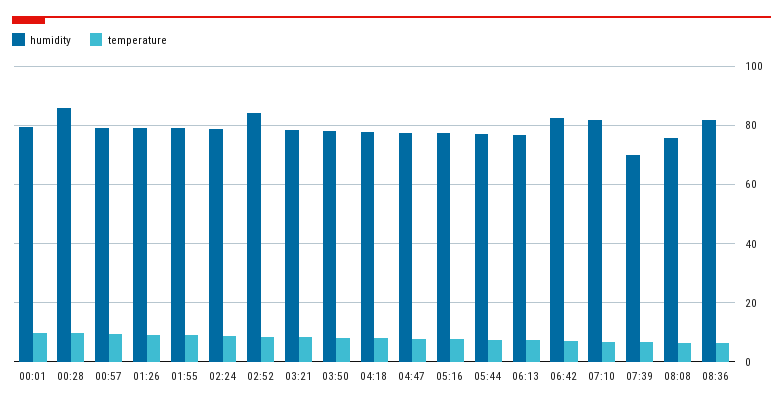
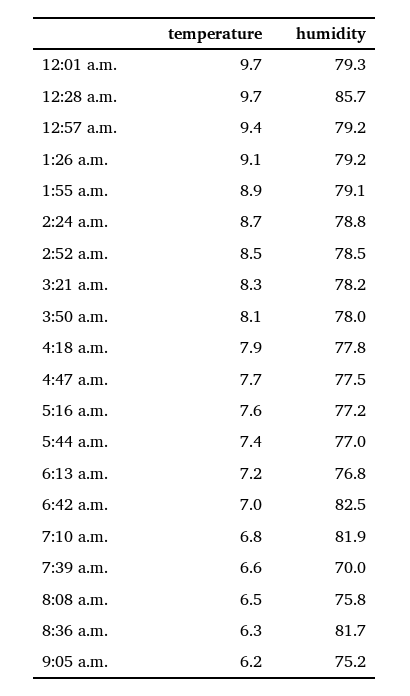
  {
    "humidity": {
      "00:01": 79.3,
      "00:28": 85.7,
      "00:57": 79.2,
      "01:26": 79.2,
      "01:55": 79.1,
      "02:24": 78.8,
-     "02:52": 85,
+     "02:52": 78.5,
      "03:21": 78.2,
      "03:50": 78,
      "04:18": 77.8,
      "04:47": 77.5,
      "05:16": 77.2,
      "05:44": 77,
      "06:13": 76.8,
      "06:42": 82.5,
      "07:10": 81.9,
      "07:39": 70,
      "08:08": 75.8,
-     "08:36": 81.7
+     "08:36": 81.7,
+     "9:05 a.m.": 75.2
    },
    "temperature": {
      "00:01": 9.7,
      "00:28": 9.7,
      "00:57": 9.4,
      "01:26": 9.1,
      "01:55": 8.9,
      "02:24": 8.7,
      "02:52": 8.5,
      "03:21": 8.3,
      "03:50": 8.1,
      "04:18": 7.9,
      "04:47": 7.7,
      "05:16": 7.6,
      "05:44": 7.4,
      "06:13": 7.2,
      "06:42": 7,
      "07:10": 6.8,
      "07:39": 6.6,
      "08:08": 6.5,
-     "08:36": 6.3
+     "08:36": 6.3,
+     "9:05 a.m.": 6.2
    }
  }

